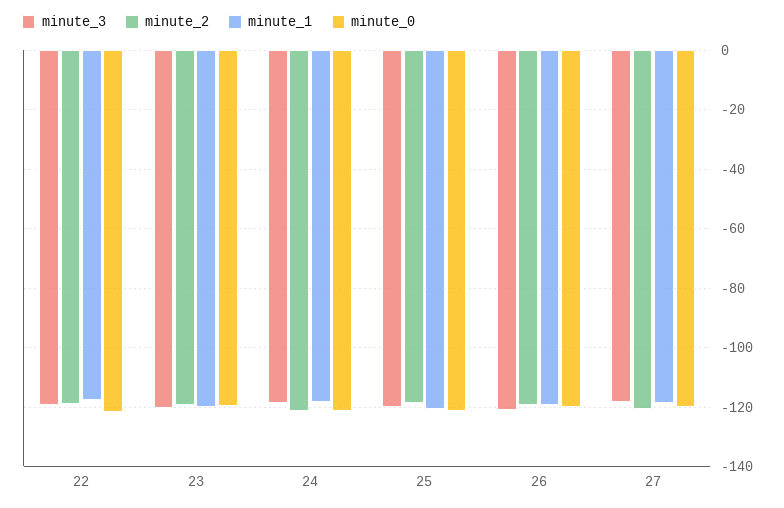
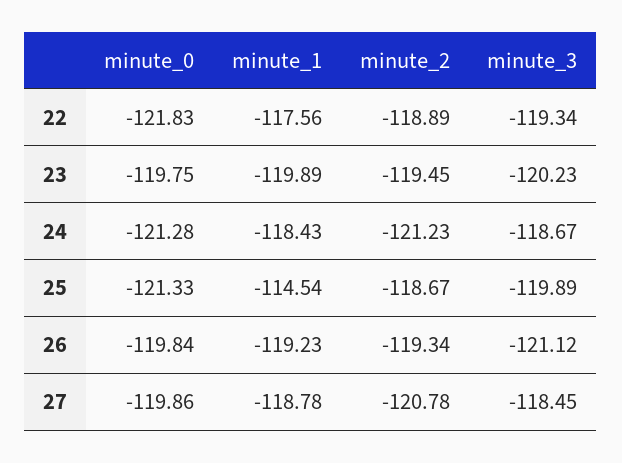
  {
    "minute_3": {
      "22": -119.34,
      "23": -120.23,
      "24": -118.67,
      "25": -119.89,
      "26": -121.12,
      "27": -118.45
    },
    "minute_2": {
      "22": -118.89,
      "23": -119.45,
      "24": -121.23,
      "25": -118.67,
      "26": -119.34,
      "27": -120.78
    },
    "minute_1": {
      "22": -117.56,
      "23": -119.89,
      "24": -118.43,
-     "25": -120,
+     "25": -114.54,
      "26": -119.23,
      "27": -118.78
    },
    "minute_0": {
      "22": -121.83,
      "23": -119.75,
      "24": -121.28,
      "25": -121.33,
      "26": -119.84,
      "27": -119.86
    }
  }

